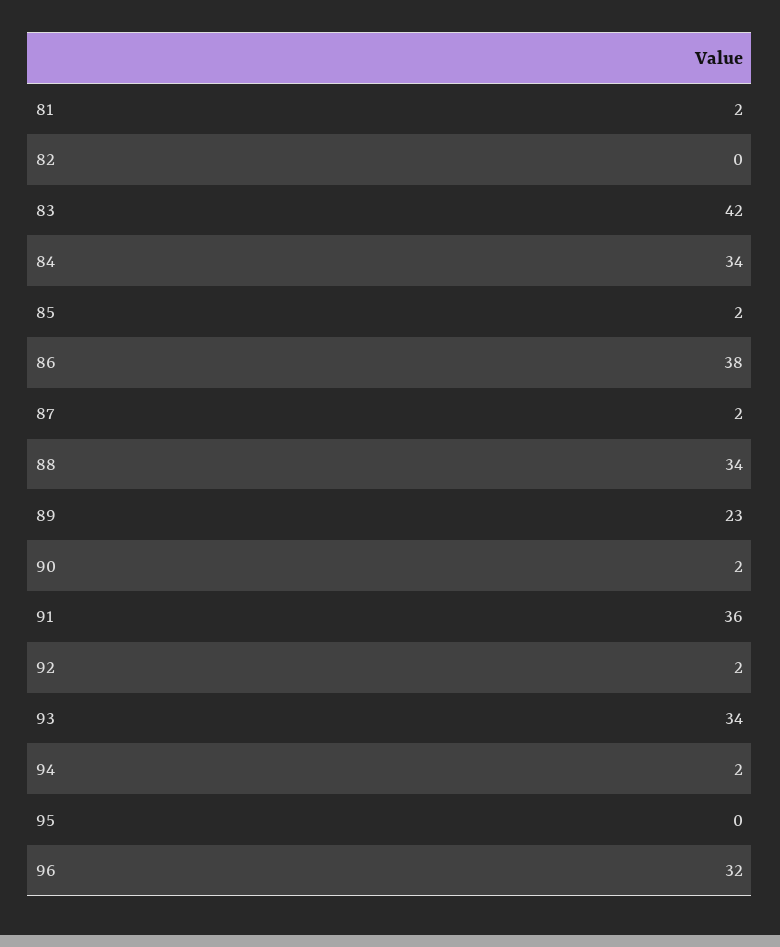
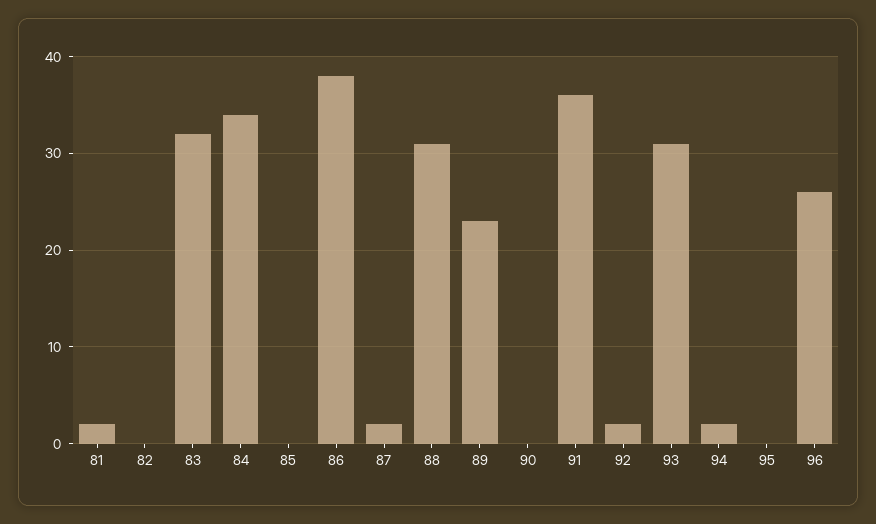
  {
    "81": 2,
    "82": 0,
-   "83": 42,
+   "83": 32,
    "84": 34,
-   "85": 2,
+   "85": 0,
    "86": 38,
    "87": 2,
-   "88": 34,
+   "88": 31,
    "89": 23,
-   "90": 2,
+   "90": 0,
    "91": 36,
    "92": 2,
-   "93": 34,
+   "93": 31,
    "94": 2,
    "95": 0,
-   "96": 32
+   "96": 26
  }

